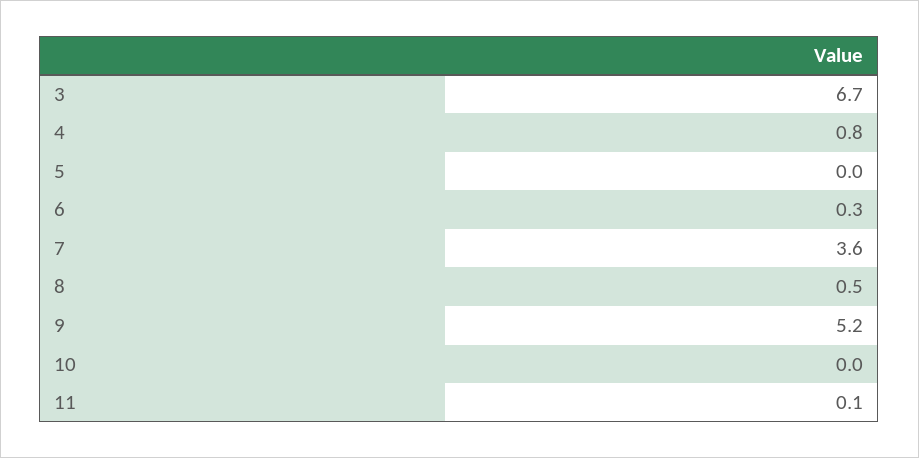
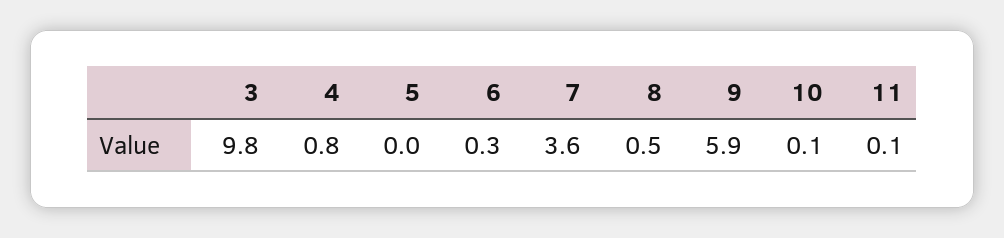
  {
-   "3": 6.7,
+   "3": 9.8,
    "4": 0.8,
    "5": 0,
    "6": 0.3,
    "7": 3.6,
    "8": 0.5,
-   "9": 5.2,
+   "9": 5.9,
-   "10": 0,
+   "10": 0.1,
    "11": 0.1
  }

